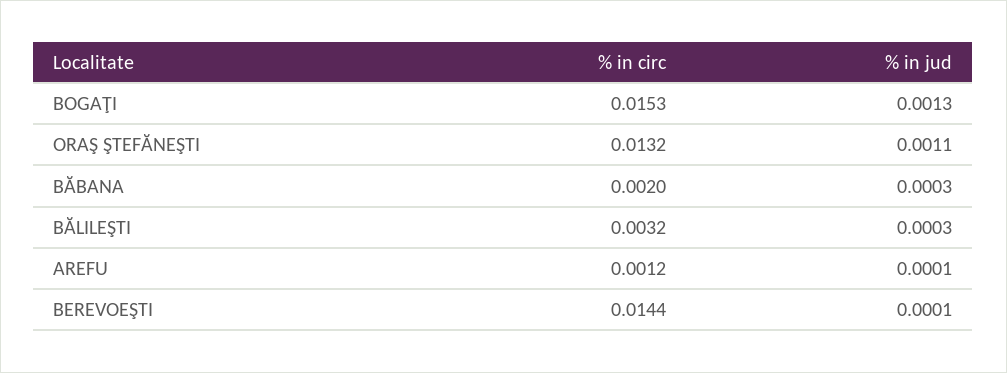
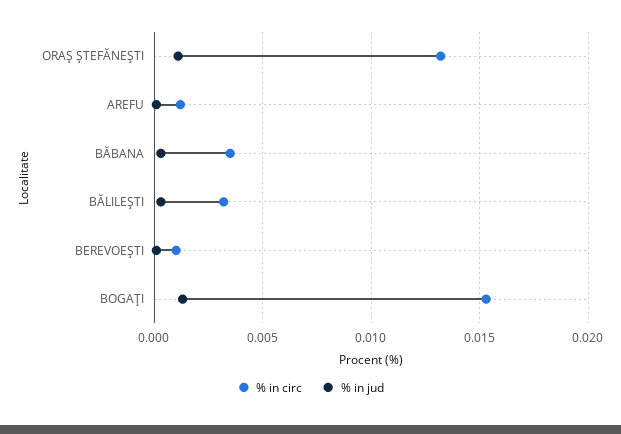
  {
    "% in circ": {
      "BOGAŢI": 0.0153,
      "ORAŞ ŞTEFĂNEŞTI": 0.0132,
-     "BĂBANA": 0.002,
+     "BĂBANA": 0.0035,
      "BĂLILEŞTI": 0.0032,
      "AREFU": 0.0012,
-     "BEREVOEŞTI": 0.0144
+     "BEREVOEŞTI": 0.001
    },
    "% in jud": {
      "BOGAŢI": 0.0013,
      "ORAŞ ŞTEFĂNEŞTI": 0.0011,
      "BĂBANA": 0.0003,
      "BĂLILEŞTI": 0.0003,
      "AREFU": 0.0001,
      "BEREVOEŞTI": 0.0001
    }
  }

